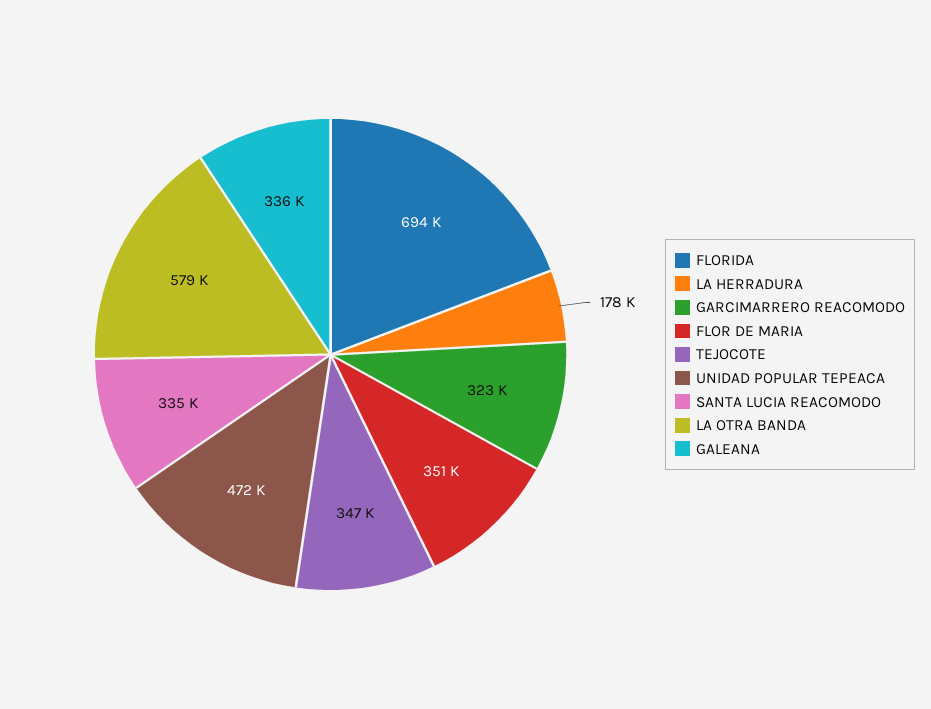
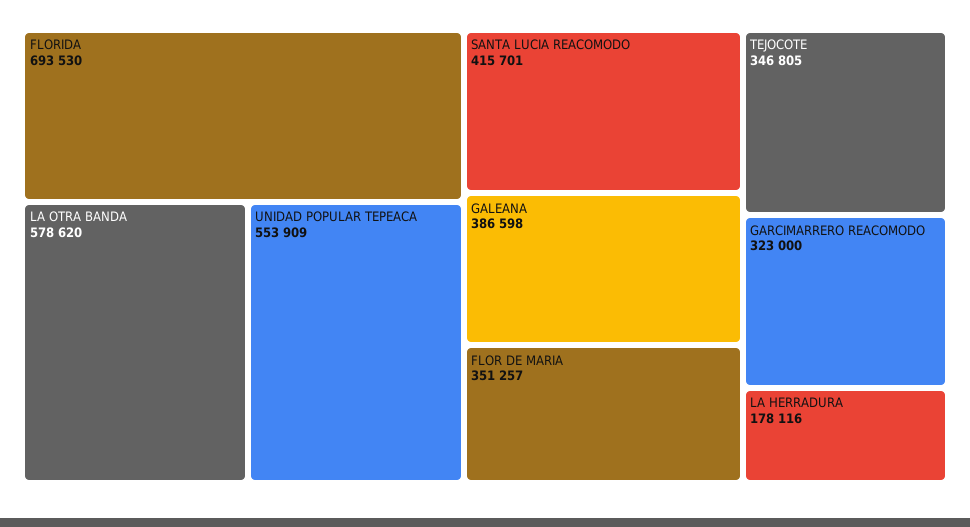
  {
    "FLORIDA": 693530,
    "LA HERRADURA": 178116,
    "GARCIMARRERO REACOMODO": 323000,
    "FLOR DE MARIA": 351257,
    "TEJOCOTE": 346805,
-   "UNIDAD POPULAR TEPEACA": 472000,
+   "UNIDAD POPULAR TEPEACA": 553909,
-   "SANTA LUCIA REACOMODO": 335000,
+   "SANTA LUCIA REACOMODO": 415701,
    "LA OTRA BANDA": 578620,
-   "GALEANA": 336000
+   "GALEANA": 386598
  }

